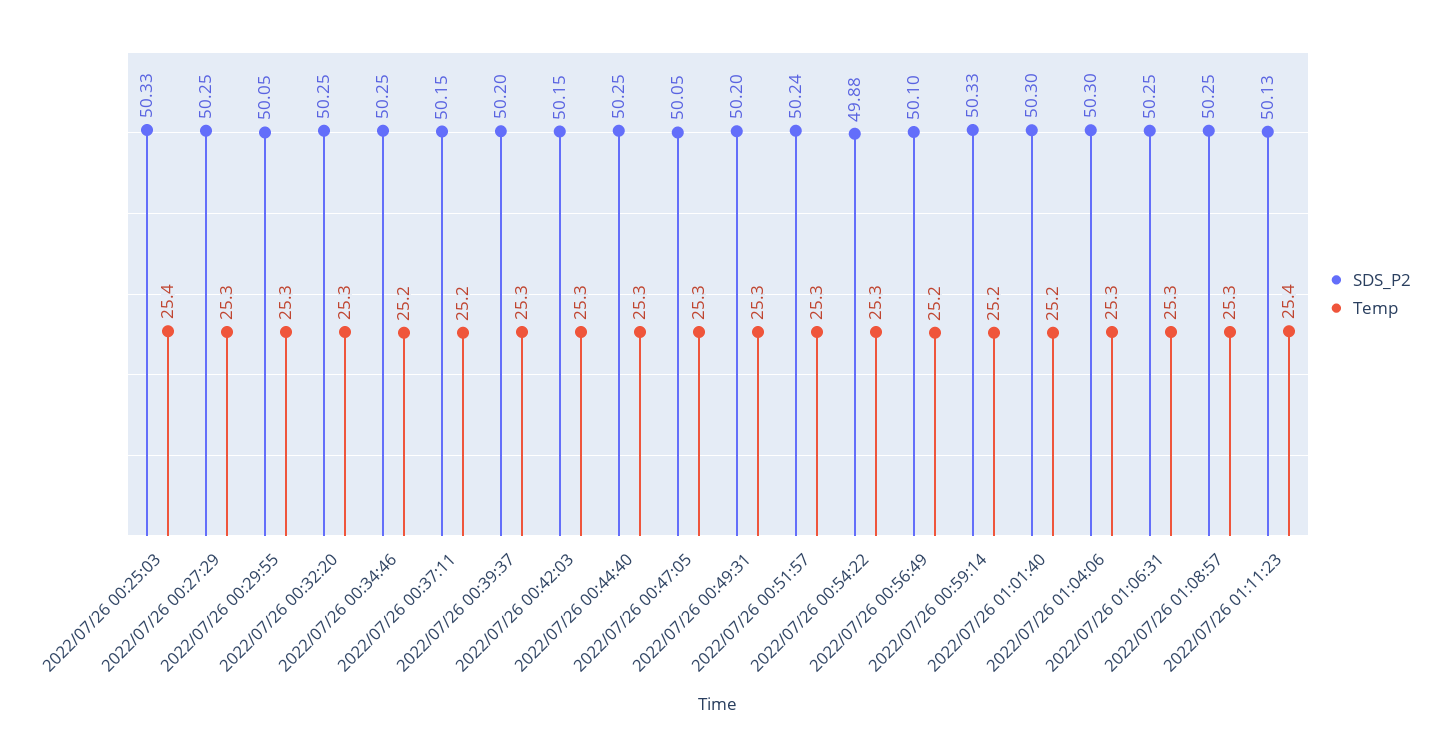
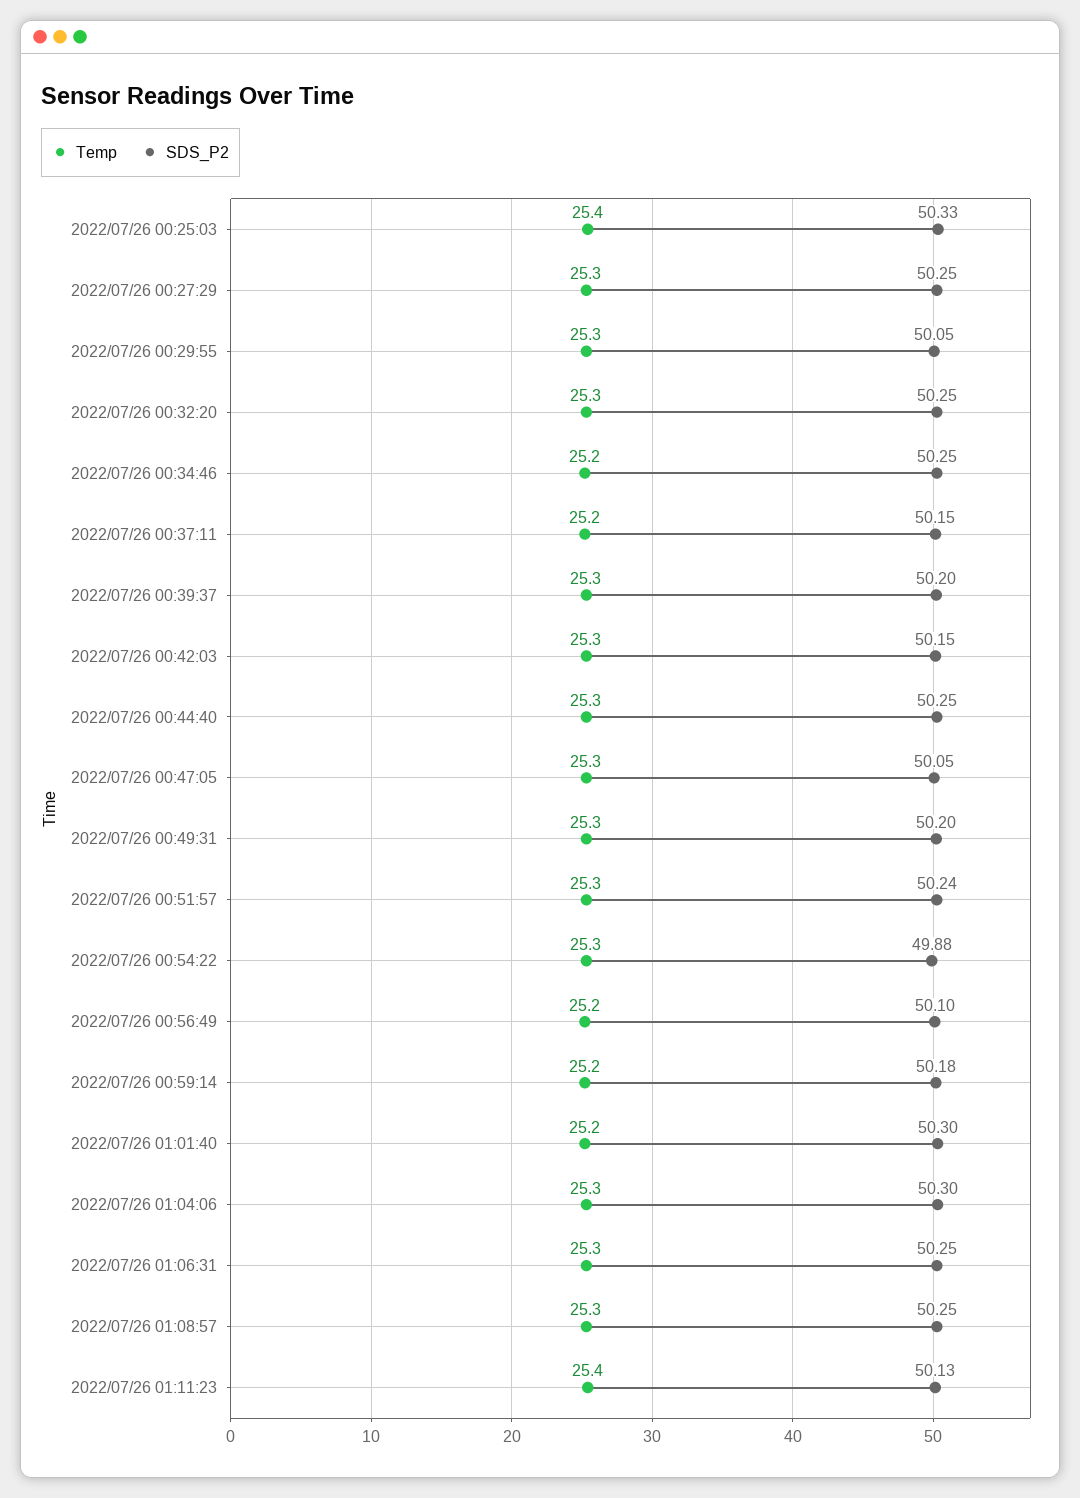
  {
    "SDS_P2": {
      "2022/07/26 00:25:03": 50.33,
      "2022/07/26 00:27:29": 50.25,
      "2022/07/26 00:29:55": 50.05,
      "2022/07/26 00:32:20": 50.25,
      "2022/07/26 00:34:46": 50.25,
      "2022/07/26 00:37:11": 50.15,
      "2022/07/26 00:39:37": 50.2,
      "2022/07/26 00:42:03": 50.15,
      "2022/07/26 00:44:40": 50.25,
      "2022/07/26 00:47:05": 50.05,
      "2022/07/26 00:49:31": 50.2,
      "2022/07/26 00:51:57": 50.24,
      "2022/07/26 00:54:22": 49.88,
      "2022/07/26 00:56:49": 50.1,
-     "2022/07/26 00:59:14": 50.33,
+     "2022/07/26 00:59:14": 50.18,
      "2022/07/26 01:01:40": 50.3,
      "2022/07/26 01:04:06": 50.3,
      "2022/07/26 01:06:31": 50.25,
      "2022/07/26 01:08:57": 50.25,
      "2022/07/26 01:11:23": 50.13
    },
    "Temp": {
      "2022/07/26 00:25:03": 25.4,
      "2022/07/26 00:27:29": 25.3,
      "2022/07/26 00:29:55": 25.3,
      "2022/07/26 00:32:20": 25.3,
      "2022/07/26 00:34:46": 25.2,
      "2022/07/26 00:37:11": 25.2,
      "2022/07/26 00:39:37": 25.3,
      "2022/07/26 00:42:03": 25.3,
      "2022/07/26 00:44:40": 25.3,
      "2022/07/26 00:47:05": 25.3,
      "2022/07/26 00:49:31": 25.3,
      "2022/07/26 00:51:57": 25.3,
      "2022/07/26 00:54:22": 25.3,
      "2022/07/26 00:56:49": 25.2,
      "2022/07/26 00:59:14": 25.2,
      "2022/07/26 01:01:40": 25.2,
      "2022/07/26 01:04:06": 25.3,
      "2022/07/26 01:06:31": 25.3,
      "2022/07/26 01:08:57": 25.3,
      "2022/07/26 01:11:23": 25.4
    }
  }

